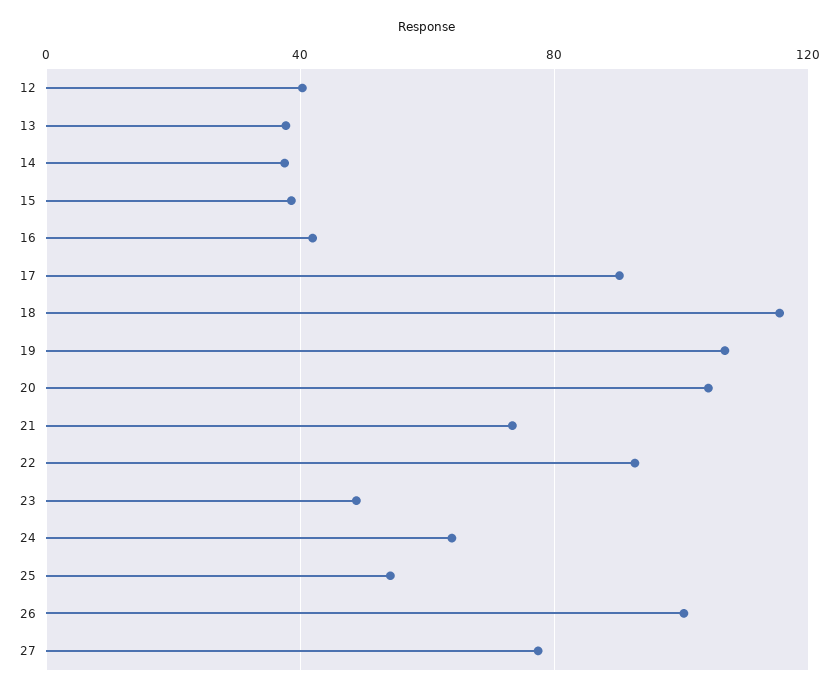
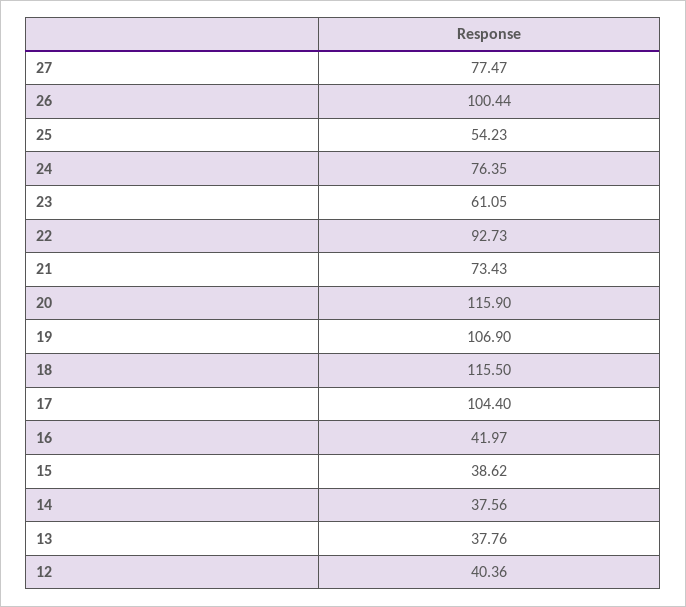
  {
    "12": 40.36,
    "13": 37.76,
    "14": 37.56,
    "15": 38.62,
    "16": 41.97,
-   "17": 90,
+   "17": 104.4,
    "18": 115.5,
    "19": 106.9,
-   "20": 105,
+   "20": 115.9,
    "21": 73.43,
    "22": 92.73,
-   "23": 50,
+   "23": 61.05,
-   "24": 65,
+   "24": 76.35,
    "25": 54.23,
    "26": 100.44,
    "27": 77.47
  }

